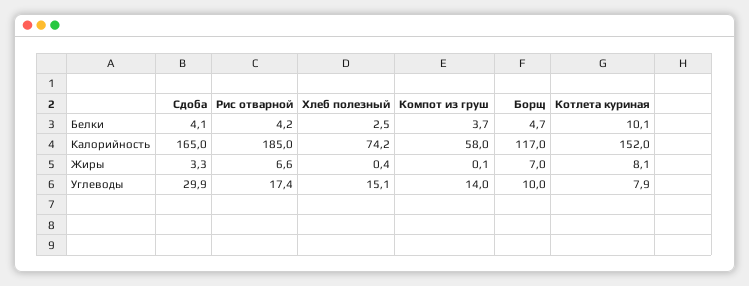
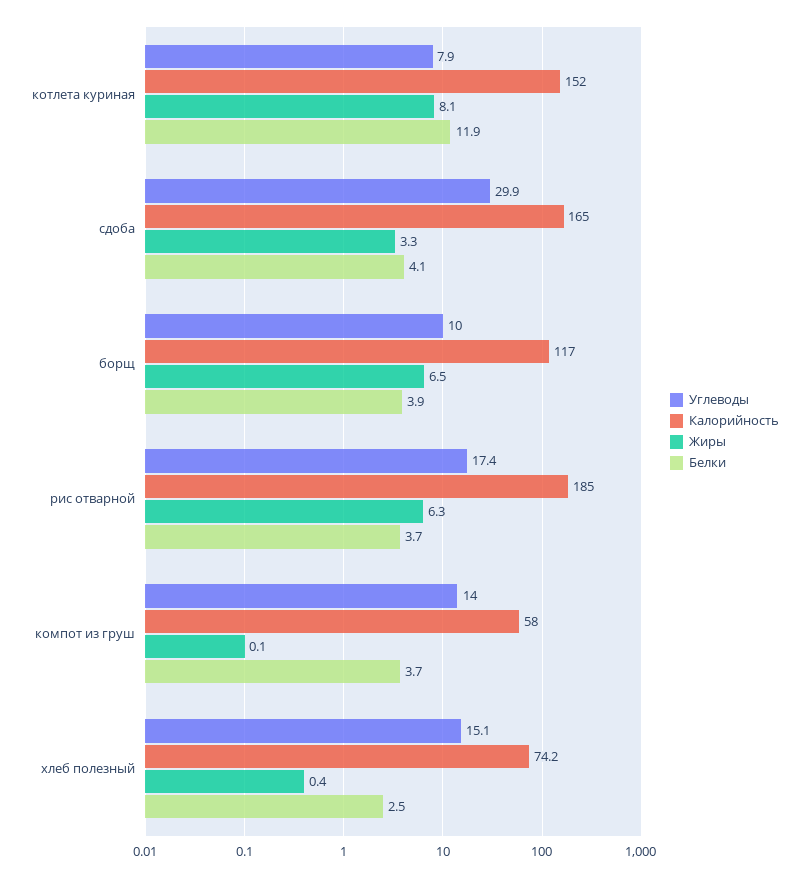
  {
    "Белки": {
      "Сдоба": 4.1,
-     "Рис отварной": 4.2,
+     "Рис отварной": 3.7,
      "Хлеб полезный": 2.5,
      "Компот из груш": 3.7,
-     "Борщ": 4.7,
+     "Борщ": 3.9,
-     "Котлета куриная": 10.1
+     "Котлета куриная": 11.9
    },
    "Калорийность": {
      "Сдоба": 165,
      "Рис отварной": 185,
      "Хлеб полезный": 74.2,
      "Компот из груш": 58,
      "Борщ": 117,
      "Котлета куриная": 152
    },
    "Жиры": {
      "Сдоба": 3.3,
-     "Рис отварной": 6.6,
+     "Рис отварной": 6.3,
      "Хлеб полезный": 0.4,
      "Компот из груш": 0.1,
-     "Борщ": 7,
+     "Борщ": 6.5,
      "Котлета куриная": 8.1
    },
    "Углеводы": {
      "Сдоба": 29.9,
      "Рис отварной": 17.4,
      "Хлеб полезный": 15.1,
      "Компот из груш": 14,
      "Борщ": 10,
      "Котлета куриная": 7.9
    }
  }

